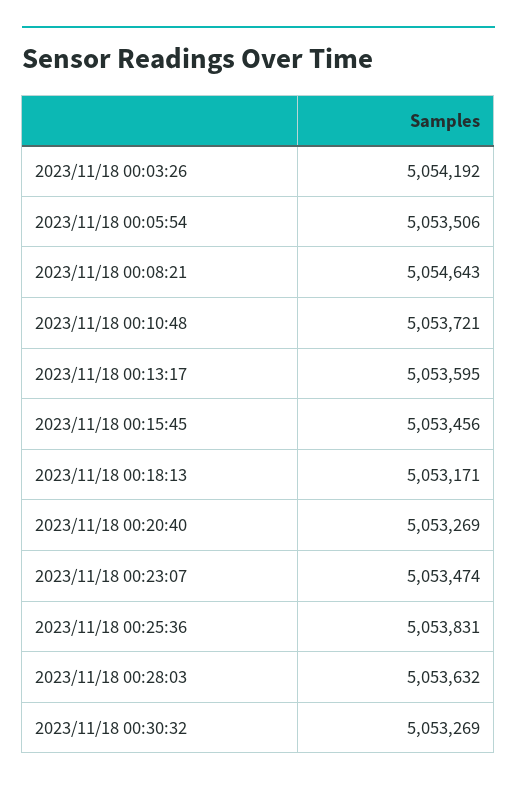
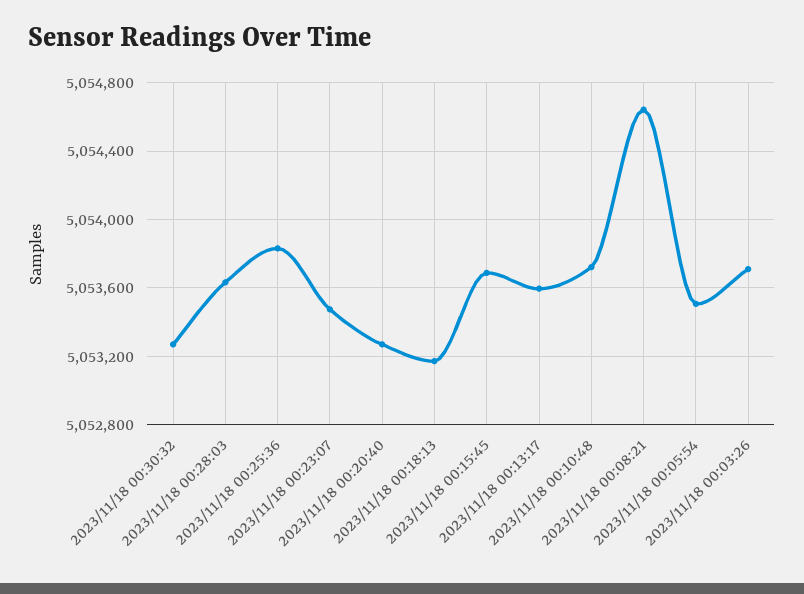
  {
-   "2023/11/18 00:03:26": 5054192,
+   "2023/11/18 00:03:26": 5053700,
    "2023/11/18 00:05:54": 5053506,
    "2023/11/18 00:08:21": 5054643,
    "2023/11/18 00:10:48": 5053721,
    "2023/11/18 00:13:17": 5053595,
-   "2023/11/18 00:15:45": 5053456,
+   "2023/11/18 00:15:45": 5053700,
    "2023/11/18 00:18:13": 5053171,
    "2023/11/18 00:20:40": 5053269,
    "2023/11/18 00:23:07": 5053474,
    "2023/11/18 00:25:36": 5053831,
    "2023/11/18 00:28:03": 5053632,
    "2023/11/18 00:30:32": 5053269
  }

